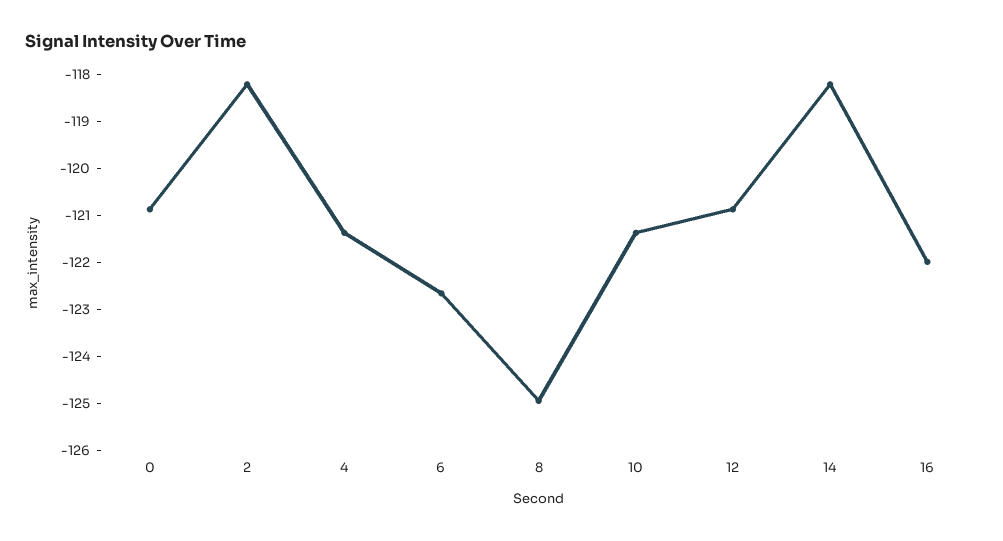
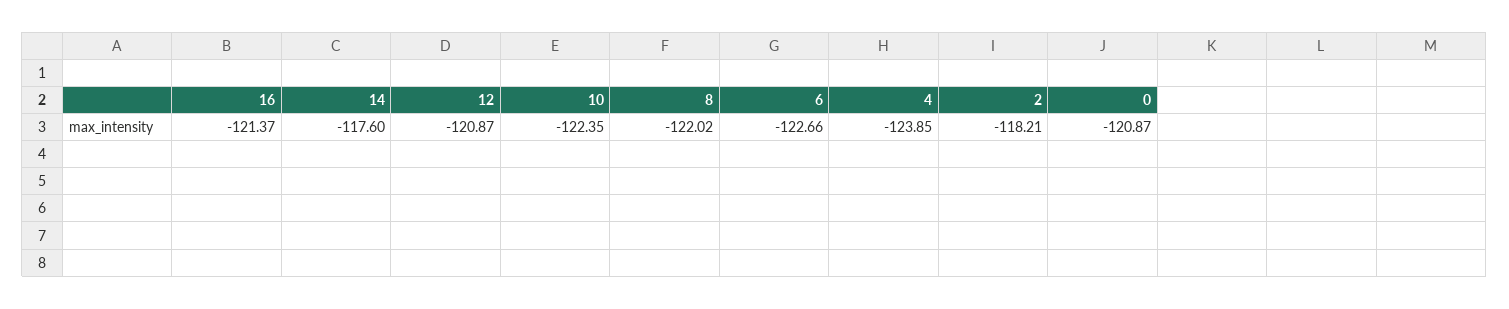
  {
    "0": -120.87,
    "2": -118.21,
-   "4": -121.4,
+   "4": -123.85,
    "6": -122.66,
-   "8": -125,
+   "8": -122.02,
-   "10": -121.4,
+   "10": -122.35,
    "12": -120.87,
-   "14": -118.2,
+   "14": -117.6,
-   "16": -122
+   "16": -121.37
  }

